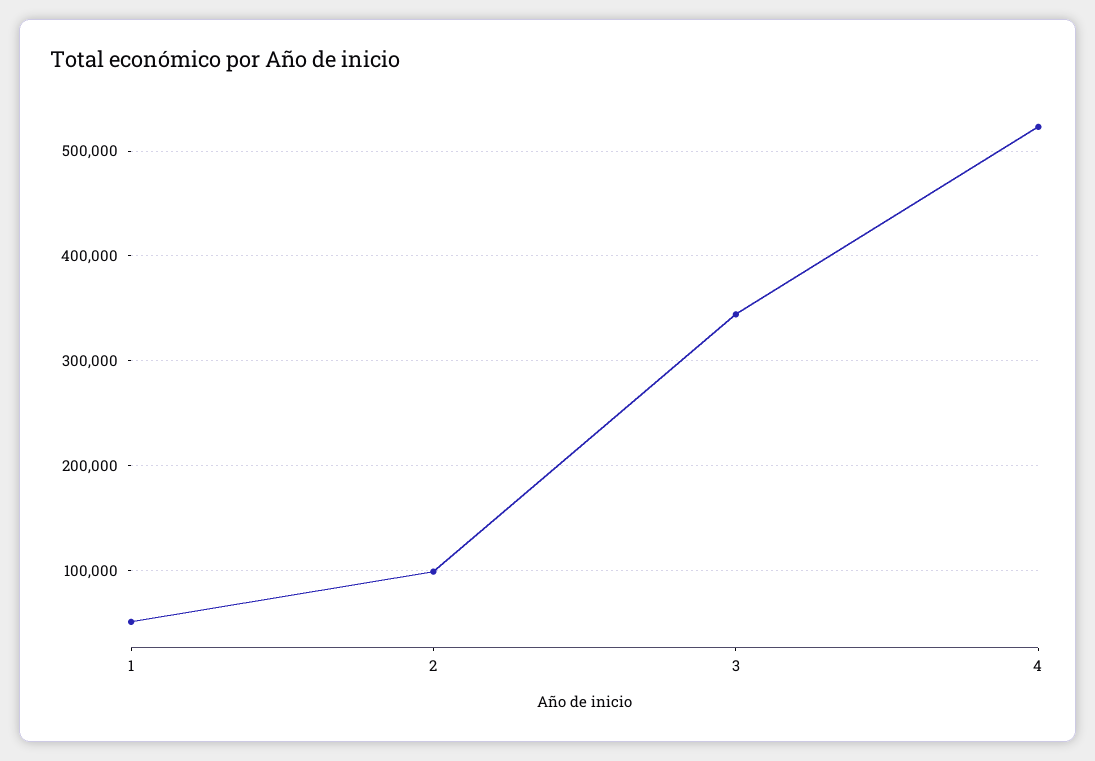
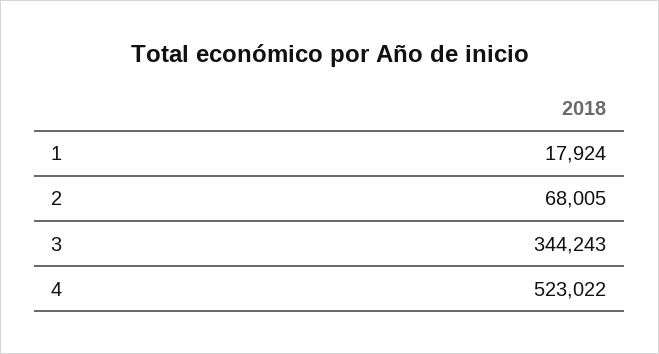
  {
-   "1": 50000,
+   "1": 17924,
-   "2": 100000,
+   "2": 68005,
    "3": 344243,
    "4": 523022
  }

